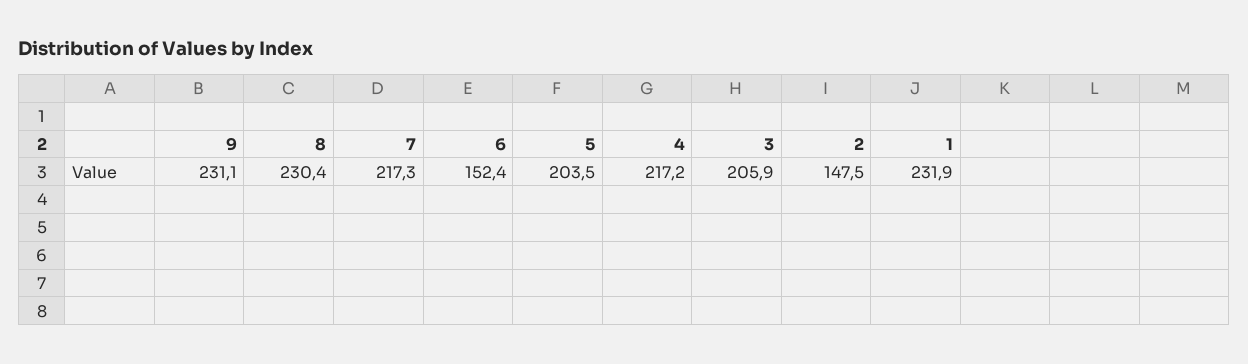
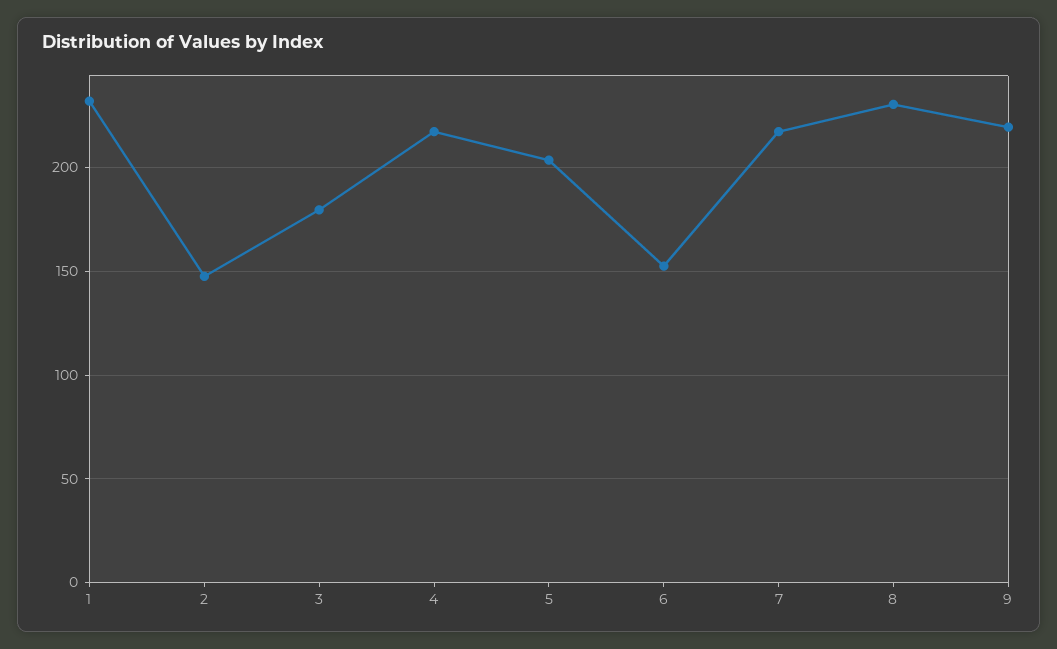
  {
-   "9": 231.1,
+   "9": 220,
    "8": 230.4,
    "7": 217.3,
    "6": 152.4,
    "5": 203.5,
    "4": 217.2,
-   "3": 205.9,
+   "3": 180,
    "2": 147.5,
    "1": 231.9
  }

